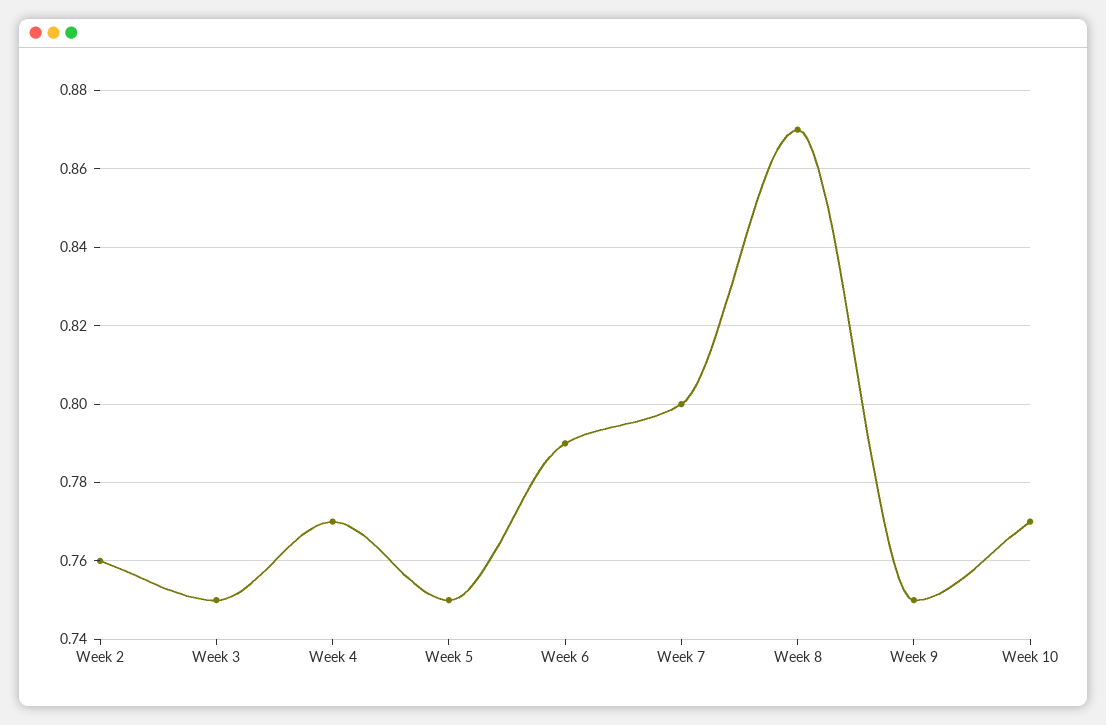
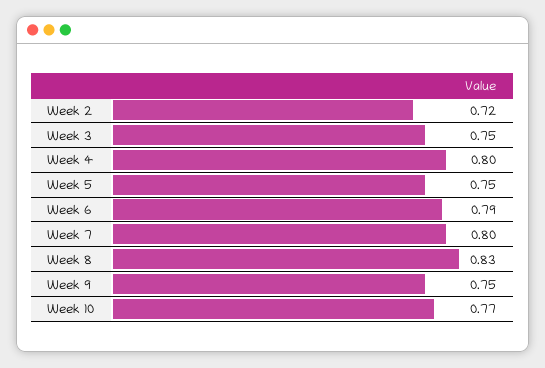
  {
-   "Week 2": 0.76,
+   "Week 2": 0.72,
    "Week 3": 0.75,
-   "Week 4": 0.77,
+   "Week 4": 0.8,
    "Week 5": 0.75,
    "Week 6": 0.79,
    "Week 7": 0.8,
-   "Week 8": 0.87,
+   "Week 8": 0.83,
    "Week 9": 0.75,
    "Week 10": 0.77
  }

